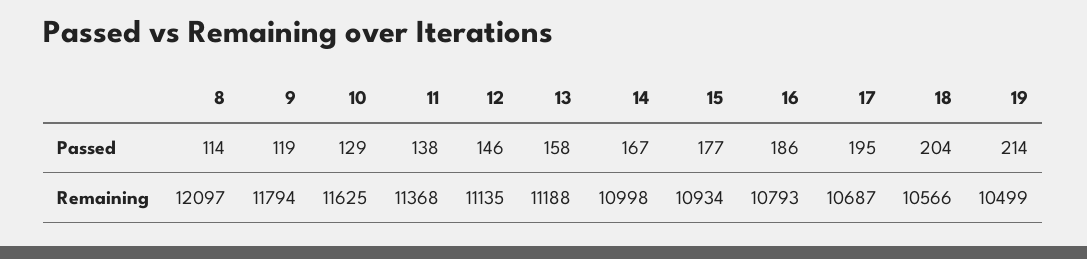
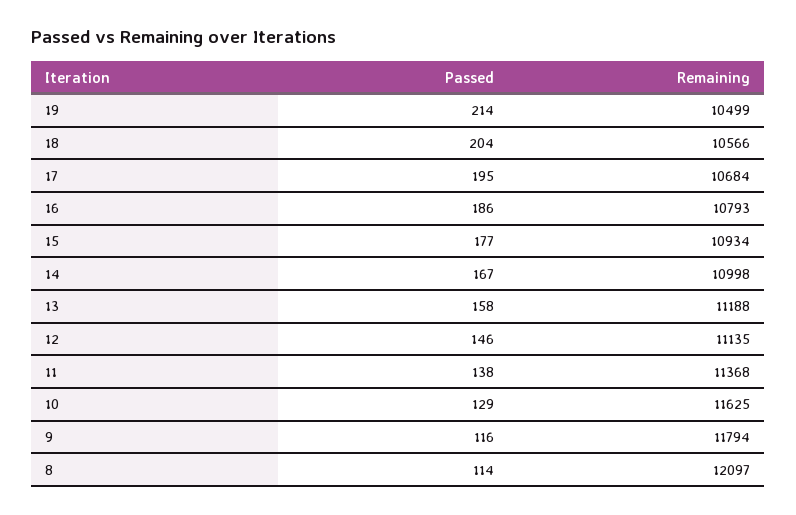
  {
    "8": {
      "Passed": 114,
      "Remaining": 12097
    },
    "9": {
-     "Passed": 119,
+     "Passed": 116,
      "Remaining": 11794
    },
    "10": {
      "Passed": 129,
      "Remaining": 11625
    },
    "11": {
      "Passed": 138,
      "Remaining": 11368
    },
    "12": {
      "Passed": 146,
      "Remaining": 11135
    },
    "13": {
      "Passed": 158,
      "Remaining": 11188
    },
    "14": {
      "Passed": 167,
      "Remaining": 10998
    },
    "15": {
      "Passed": 177,
      "Remaining": 10934
    },
    "16": {
      "Passed": 186,
      "Remaining": 10793
    },
    "17": {
      "Passed": 195,
-     "Remaining": 10687
+     "Remaining": 10684
    },
    "18": {
      "Passed": 204,
      "Remaining": 10566
    },
    "19": {
      "Passed": 214,
      "Remaining": 10499
    }
  }

